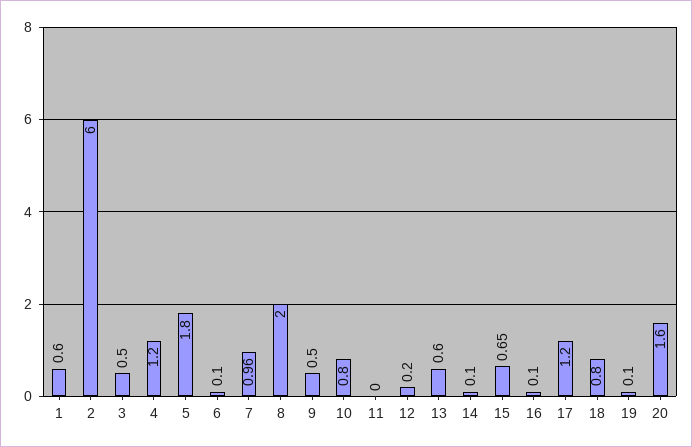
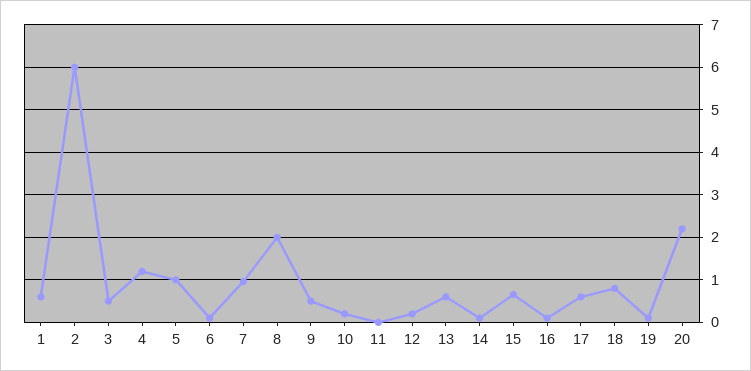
  {
    "1": 0.6,
    "2": 6,
    "3": 0.5,
    "4": 1.2,
-   "5": 1.8,
+   "5": 1,
    "6": 0.1,
    "7": 0.96,
    "8": 2,
    "9": 0.5,
-   "10": 0.8,
+   "10": 0.2,
    "11": 0,
    "12": 0.2,
    "13": 0.6,
    "14": 0.1,
    "15": 0.65,
    "16": 0.1,
-   "17": 1.2,
+   "17": 0.6,
    "18": 0.8,
    "19": 0.1,
-   "20": 1.6
+   "20": 2.2
  }

